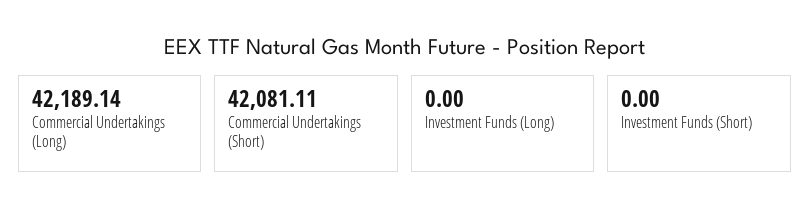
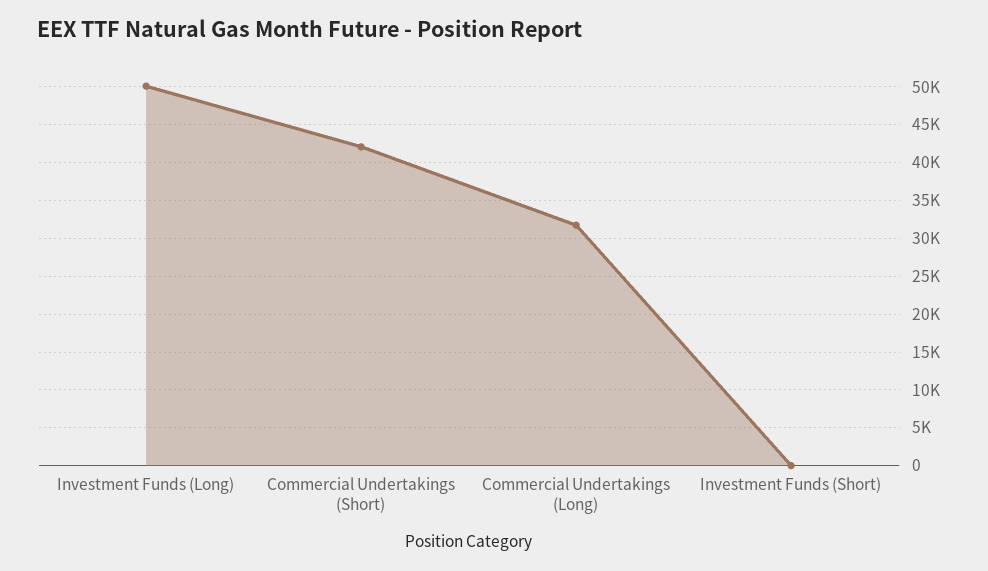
  {
-   "Commercial Undertakings (Long)": 42189.14,
+   "Commercial Undertakings (Long)": 32000,
    "Commercial Undertakings (Short)": 42081.11,
-   "Investment Funds (Long)": 0,
+   "Investment Funds (Long)": 50000,
    "Investment Funds (Short)": 0
  }

